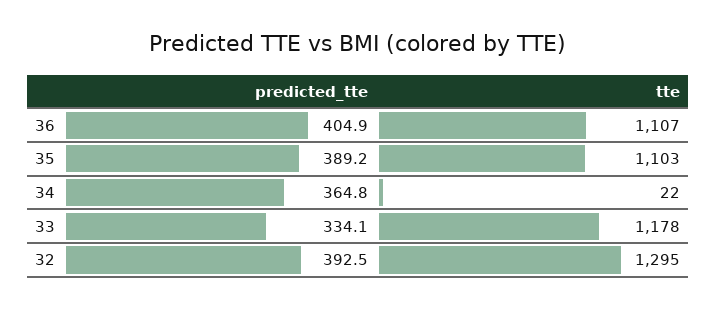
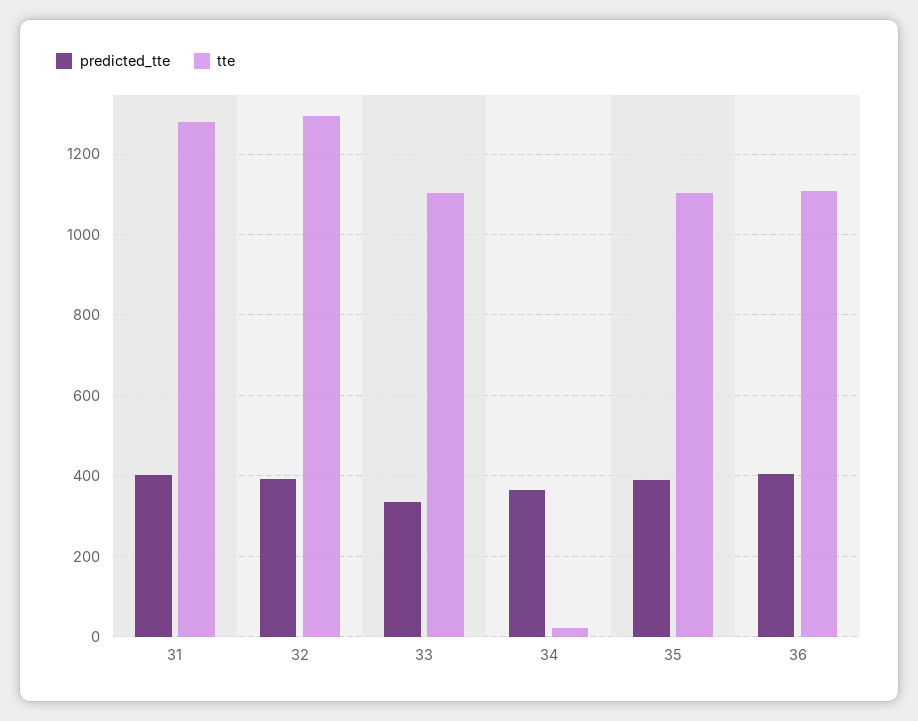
  {
    "predicted_tte": {
      "36": 404.9,
      "35": 389.2,
      "34": 364.8,
      "33": 334.1,
-     "32": 392.5
+     "32": 392.5,
+     "31": 400
    },
    "tte": {
      "36": 1107,
      "35": 1103,
      "34": 22,
-     "33": 1178,
+     "33": 1100,
-     "32": 1295
+     "32": 1295,
+     "31": 1280
    }
  }

